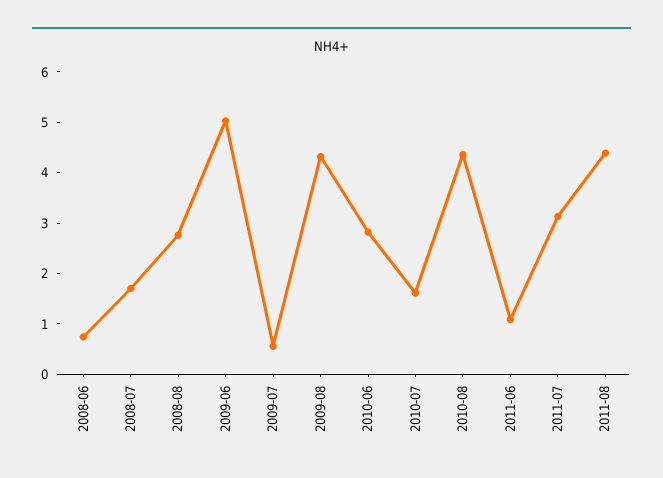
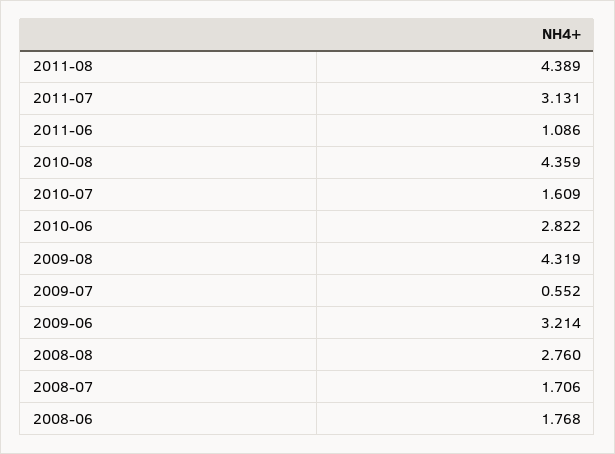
  {
-   "2008-06": 0.8,
+   "2008-06": 1.768,
    "2008-07": 1.706,
    "2008-08": 2.76,
-   "2009-06": 5,
+   "2009-06": 3.214,
    "2009-07": 0.552,
    "2009-08": 4.319,
    "2010-06": 2.822,
    "2010-07": 1.609,
    "2010-08": 4.359,
    "2011-06": 1.086,
    "2011-07": 3.131,
    "2011-08": 4.389
  }

